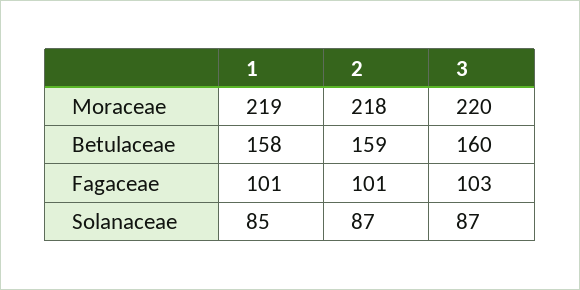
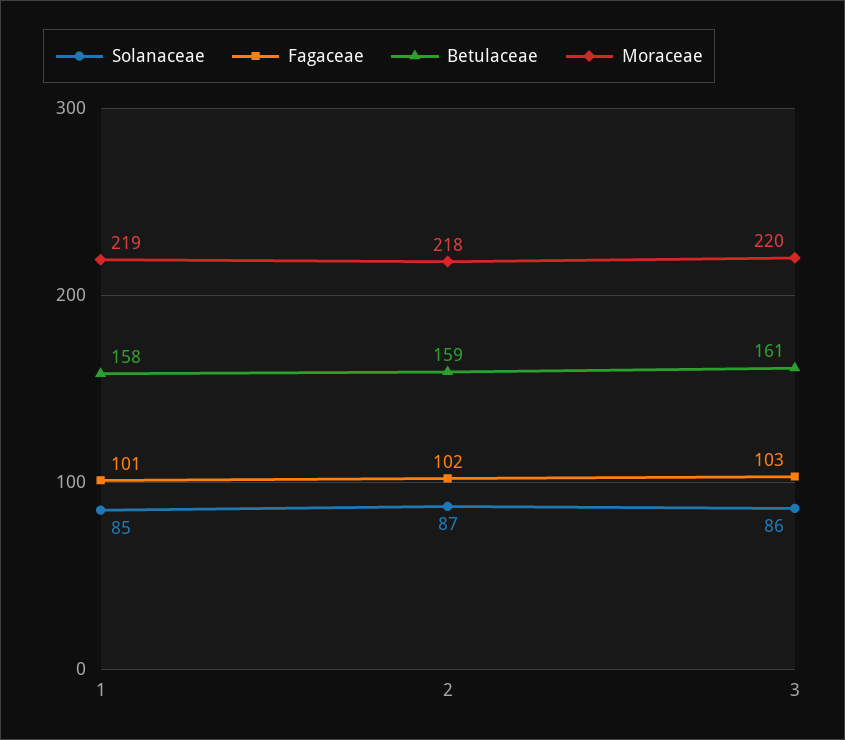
  {
    "Moraceae": {
      "1": 219,
      "2": 218,
      "3": 220
    },
    "Betulaceae": {
      "1": 158,
      "2": 159,
-     "3": 160
+     "3": 161
    },
    "Fagaceae": {
      "1": 101,
-     "2": 101,
+     "2": 102,
      "3": 103
    },
    "Solanaceae": {
      "1": 85,
      "2": 87,
-     "3": 87
+     "3": 86
    }
  }

